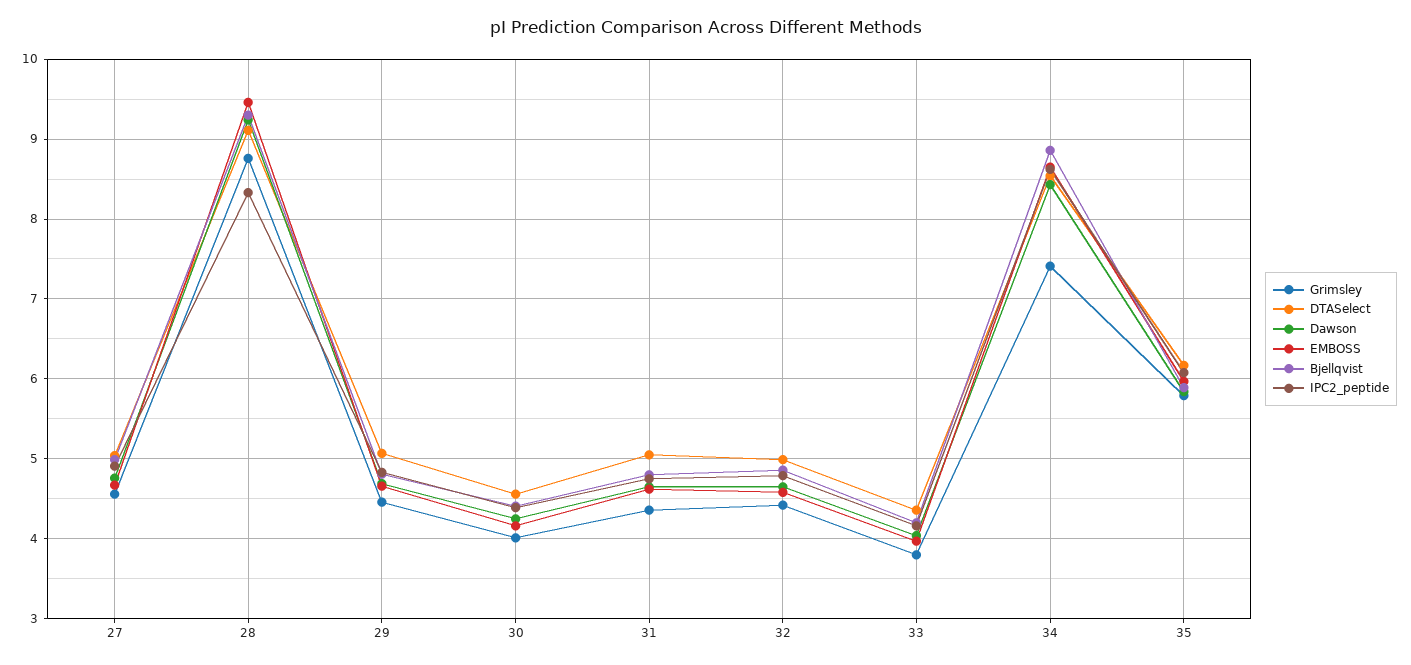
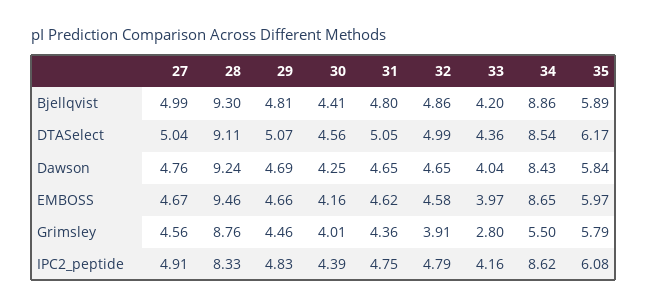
  {
    "Grimsley": {
      "27": 4.56,
      "28": 8.76,
      "29": 4.46,
      "30": 4.01,
      "31": 4.36,
-     "32": 4.4,
+     "32": 3.91,
-     "33": 3.8,
+     "33": 2.8,
-     "34": 7.4,
+     "34": 5.5,
      "35": 5.79
    },
    "DTASelect": {
      "27": 5.04,
      "28": 9.11,
      "29": 5.07,
      "30": 4.56,
      "31": 5.05,
      "32": 4.99,
      "33": 4.36,
      "34": 8.54,
      "35": 6.17
    },
    "Dawson": {
      "27": 4.76,
      "28": 9.24,
      "29": 4.69,
      "30": 4.25,
      "31": 4.65,
      "32": 4.65,
      "33": 4.04,
      "34": 8.43,
      "35": 5.84
    },
    "EMBOSS": {
      "27": 4.67,
      "28": 9.46,
      "29": 4.66,
      "30": 4.16,
      "31": 4.62,
      "32": 4.58,
      "33": 3.97,
      "34": 8.65,
      "35": 5.97
    },
    "Bjellqvist": {
      "27": 4.99,
      "28": 9.3,
      "29": 4.81,
      "30": 4.41,
      "31": 4.8,
      "32": 4.86,
      "33": 4.2,
      "34": 8.86,
      "35": 5.89
    },
    "IPC2_peptide": {
      "27": 4.91,
      "28": 8.33,
      "29": 4.83,
      "30": 4.39,
      "31": 4.75,
      "32": 4.79,
      "33": 4.16,
      "34": 8.62,
      "35": 6.08
    }
  }

